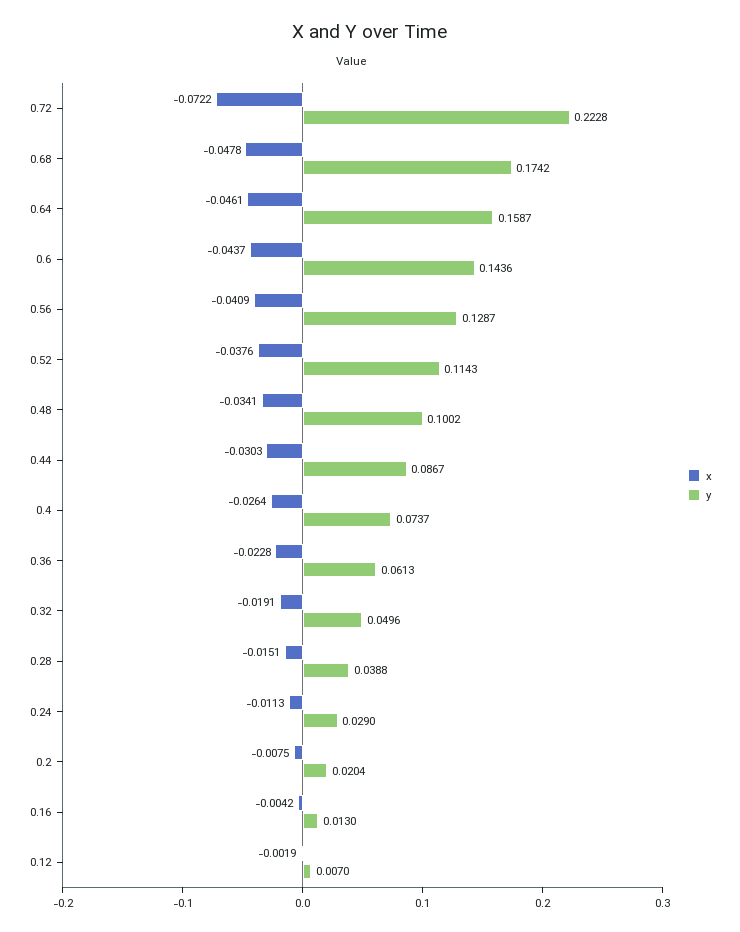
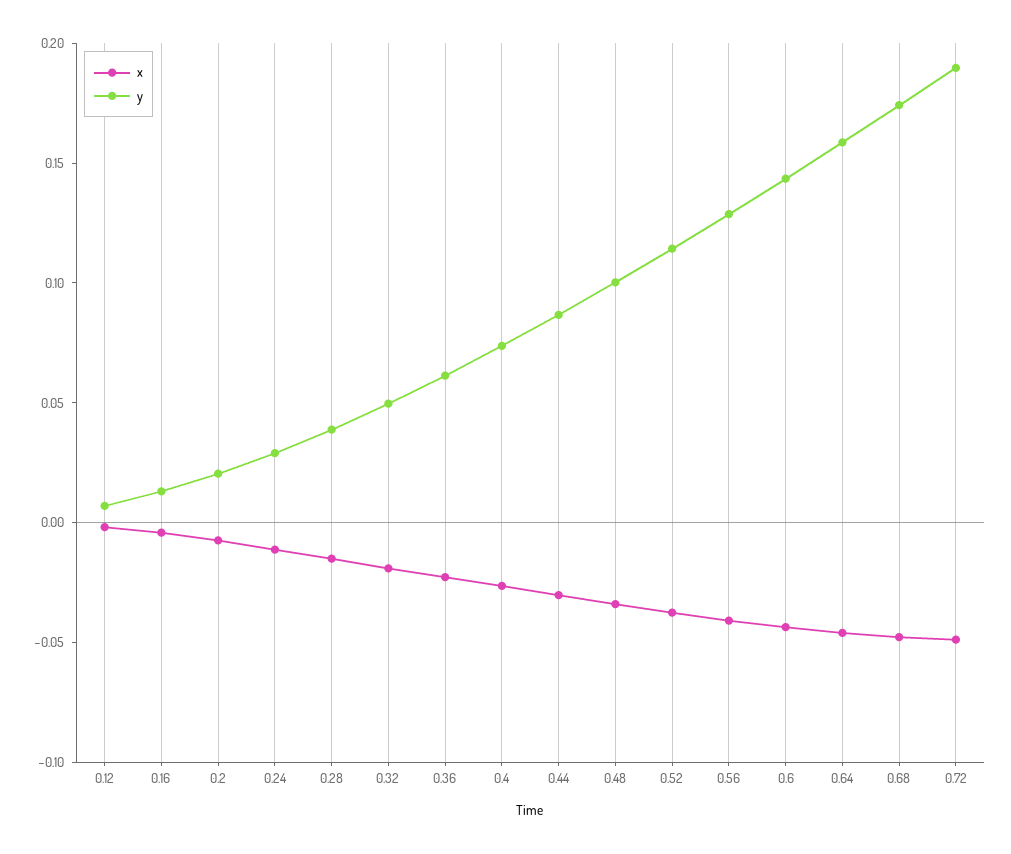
  {
    "x": {
-     "0.72": -0.0722,
+     "0.72": -0.05,
      "0.68": -0.0478,
      "0.64": -0.0461,
      "0.6": -0.0437,
      "0.56": -0.0409,
      "0.52": -0.0376,
      "0.48": -0.0341,
      "0.44": -0.0303,
      "0.4": -0.0264,
      "0.36": -0.0228,
      "0.32": -0.0191,
      "0.28": -0.0151,
      "0.24": -0.0113,
      "0.2": -0.0075,
      "0.16": -0.0042,
      "0.12": -0.0019
    },
    "y": {
-     "0.72": 0.2228,
+     "0.72": 0.19,
      "0.68": 0.1742,
      "0.64": 0.1587,
      "0.6": 0.1436,
      "0.56": 0.1287,
      "0.52": 0.1143,
      "0.48": 0.1002,
      "0.44": 0.0867,
      "0.4": 0.0737,
      "0.36": 0.0613,
      "0.32": 0.0496,
      "0.28": 0.0388,
      "0.24": 0.029,
      "0.2": 0.0204,
      "0.16": 0.013,
      "0.12": 0.007
    }
  }

